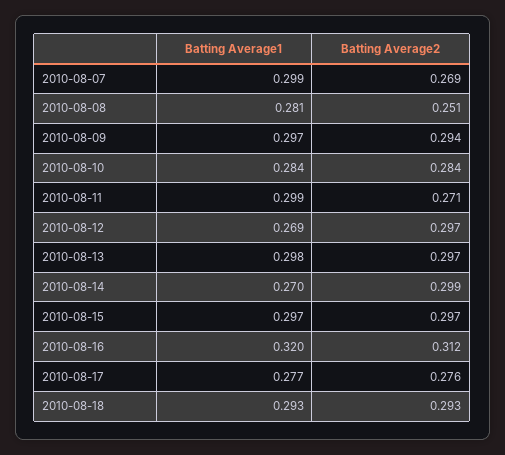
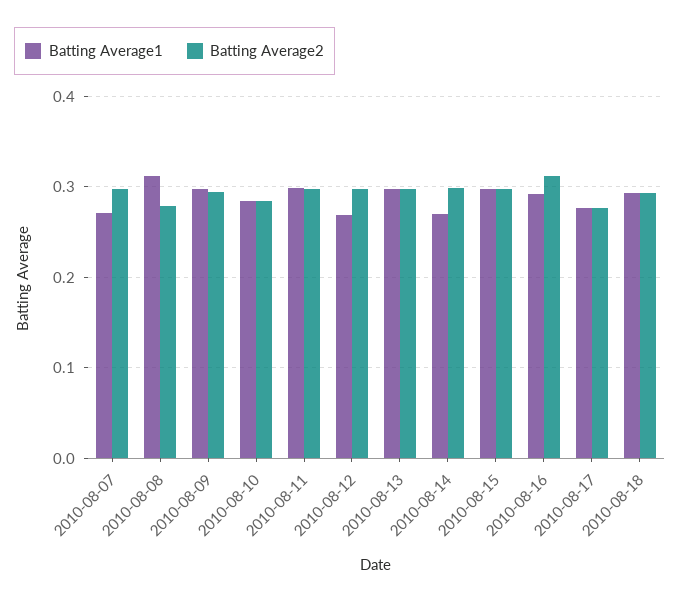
  {
    "Batting Average1": {
-     "2010-08-07": 0.299,
+     "2010-08-07": 0.27,
-     "2010-08-08": 0.281,
+     "2010-08-08": 0.31,
      "2010-08-09": 0.297,
      "2010-08-10": 0.284,
      "2010-08-11": 0.299,
      "2010-08-12": 0.269,
      "2010-08-13": 0.298,
      "2010-08-14": 0.27,
      "2010-08-15": 0.297,
-     "2010-08-16": 0.32,
+     "2010-08-16": 0.29,
      "2010-08-17": 0.277,
      "2010-08-18": 0.293
    },
    "Batting Average2": {
-     "2010-08-07": 0.269,
+     "2010-08-07": 0.3,
-     "2010-08-08": 0.251,
+     "2010-08-08": 0.28,
      "2010-08-09": 0.294,
      "2010-08-10": 0.284,
-     "2010-08-11": 0.271,
+     "2010-08-11": 0.3,
      "2010-08-12": 0.297,
      "2010-08-13": 0.297,
      "2010-08-14": 0.299,
      "2010-08-15": 0.297,
      "2010-08-16": 0.312,
      "2010-08-17": 0.276,
      "2010-08-18": 0.293
    }
  }

